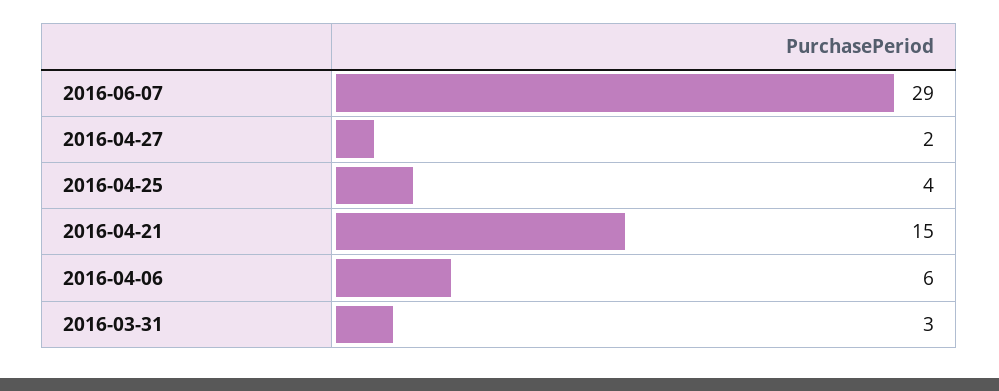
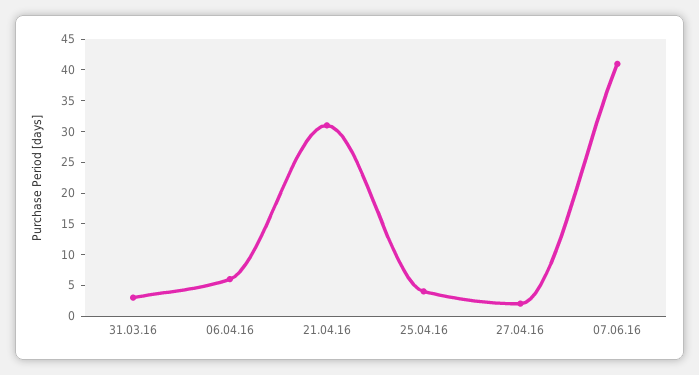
  {
-   "2016-06-07": 29,
+   "2016-06-07": 40,
    "2016-04-27": 2,
    "2016-04-25": 4,
-   "2016-04-21": 15,
+   "2016-04-21": 30,
    "2016-04-06": 6,
    "2016-03-31": 3
  }

